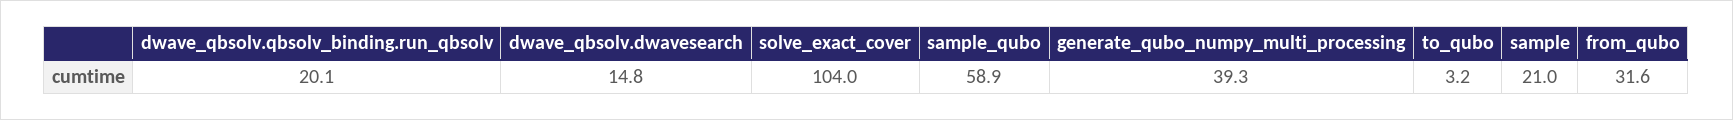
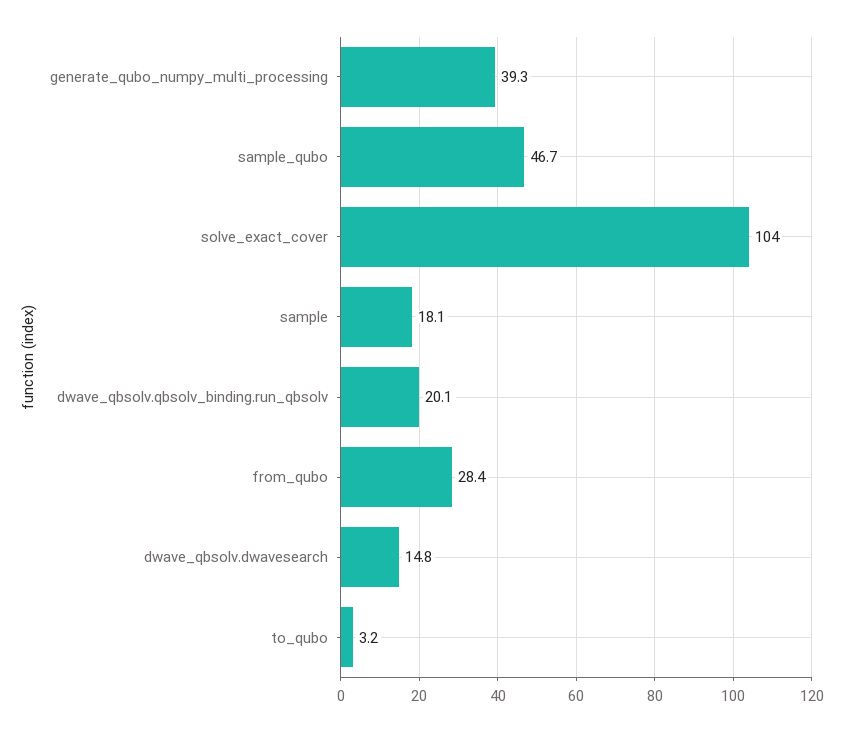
  {
    "dwave_qbsolv.qbsolv_binding.run_qbsolv": 20.1,
    "dwave_qbsolv.dwavesearch": 14.8,
    "solve_exact_cover": 104,
-   "sample_qubo": 58.9,
+   "sample_qubo": 46.7,
    "generate_qubo_numpy_multi_processing": 39.3,
    "to_qubo": 3.2,
-   "sample": 21,
+   "sample": 18.1,
-   "from_qubo": 31.6
+   "from_qubo": 28.4
  }

